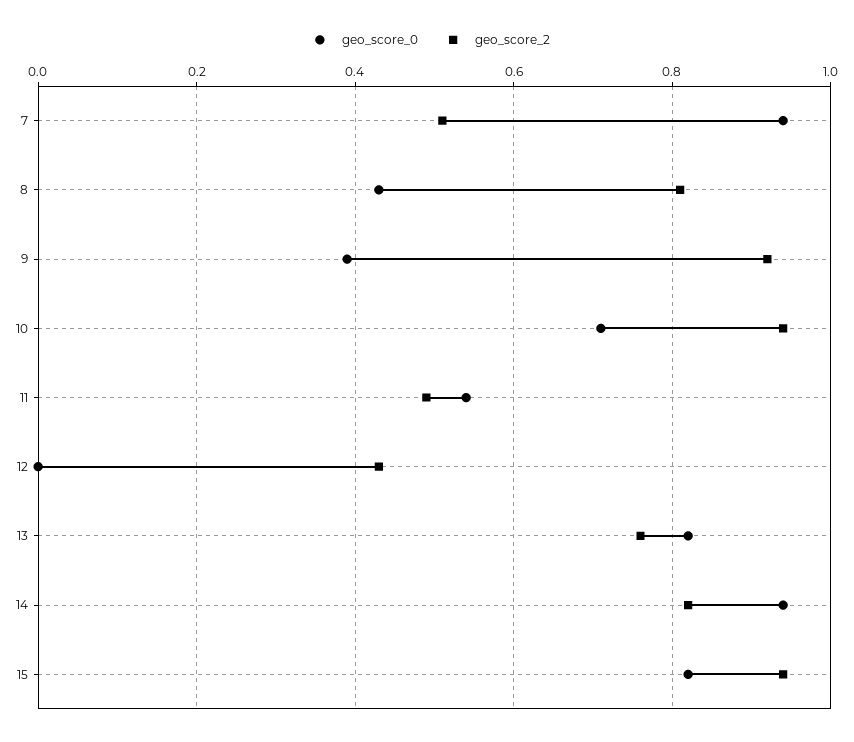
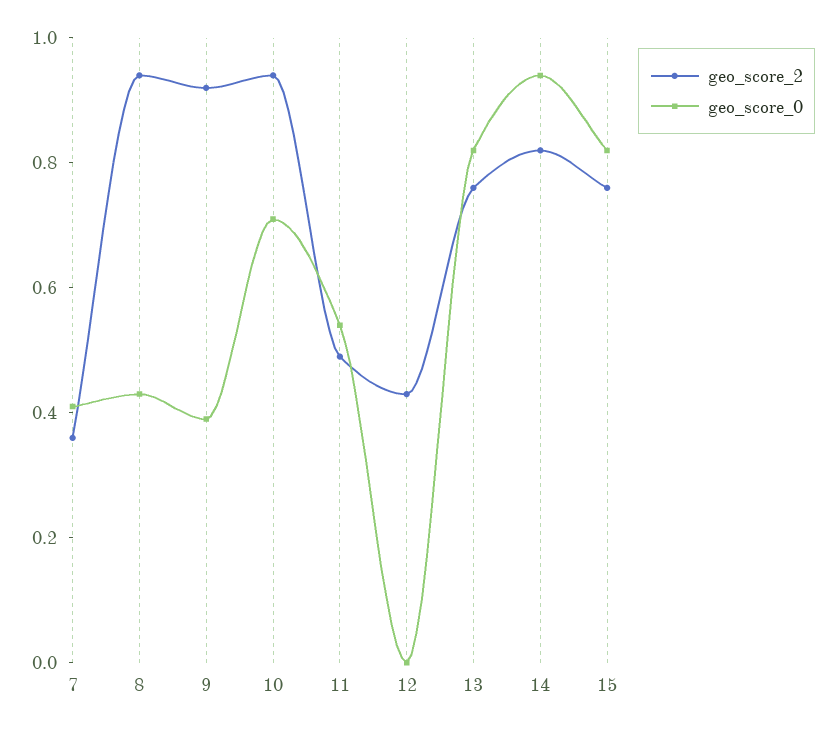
  {
    "geo_score_0": {
-     "7": 0.95,
+     "7": 0.4,
      "8": 0.45,
      "9": 0.4,
      "10": 0.7,
      "11": 0.55,
      "12": 0,
      "13": 0.8,
      "14": 0.95,
      "15": 0.8
    },
    "geo_score_2": {
-     "7": 0.5,
+     "7": 0.35,
-     "8": 0.8,
+     "8": 0.95,
      "9": 0.9,
      "10": 0.95,
      "11": 0.5,
      "12": 0.45,
      "13": 0.75,
      "14": 0.8,
-     "15": 0.95
+     "15": 0.75
    }
  }

